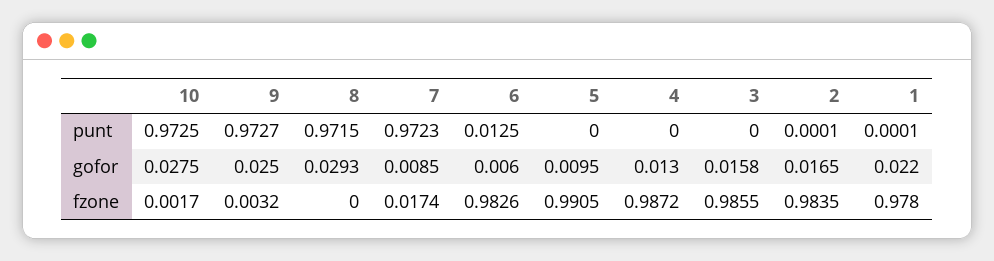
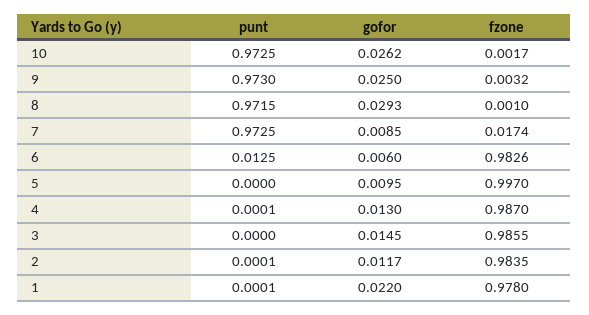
  {
    "10": {
      "punt": 0.9725,
-     "gofor": 0.0275,
+     "gofor": 0.0262,
      "fzone": 0.0017
    },
    "9": {
-     "punt": 0.9727,
+     "punt": 0.973,
      "gofor": 0.025,
      "fzone": 0.0032
    },
    "8": {
      "punt": 0.9715,
      "gofor": 0.0293,
-     "fzone": 0
+     "fzone": 0.001
    },
    "7": {
-     "punt": 0.9723,
+     "punt": 0.9725,
      "gofor": 0.0085,
      "fzone": 0.0174
    },
    "6": {
      "punt": 0.0125,
      "gofor": 0.006,
      "fzone": 0.9826
    },
    "5": {
      "punt": 0,
      "gofor": 0.0095,
-     "fzone": 0.9905
+     "fzone": 0.997
    },
    "4": {
-     "punt": 0,
+     "punt": 0.0001,
      "gofor": 0.013,
-     "fzone": 0.9872
+     "fzone": 0.987
    },
    "3": {
      "punt": 0,
-     "gofor": 0.0158,
+     "gofor": 0.0145,
      "fzone": 0.9855
    },
    "2": {
      "punt": 0.0001,
-     "gofor": 0.0165,
+     "gofor": 0.0117,
      "fzone": 0.9835
    },
    "1": {
      "punt": 0.0001,
      "gofor": 0.022,
      "fzone": 0.978
    }
  }

